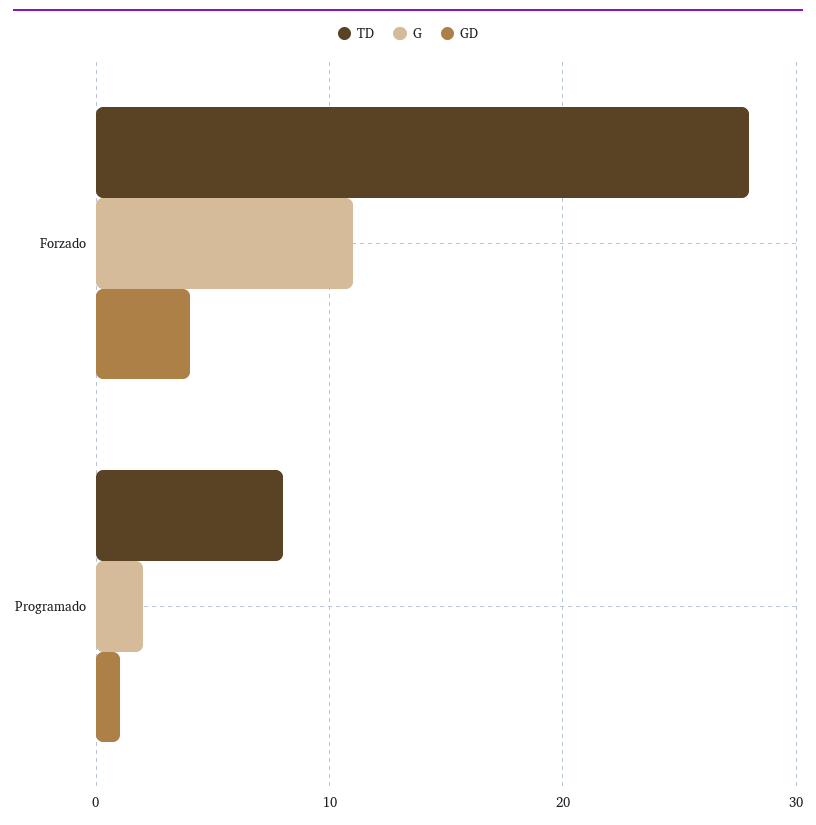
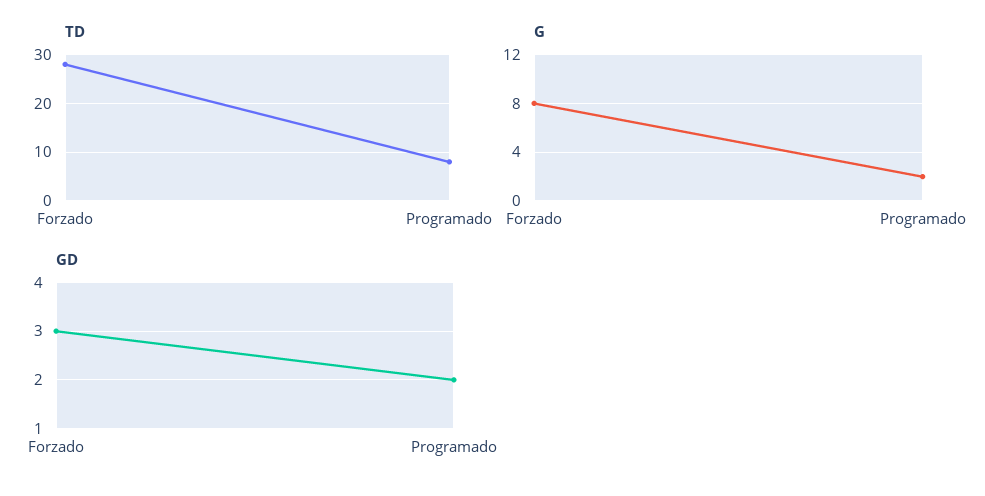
  {
    "TD": {
      "Forzado": 28,
      "Programado": 8
    },
    "G": {
-     "Forzado": 11,
+     "Forzado": 8,
      "Programado": 2
    },
    "GD": {
-     "Forzado": 4,
+     "Forzado": 3,
-     "Programado": 1
+     "Programado": 2
    }
  }

